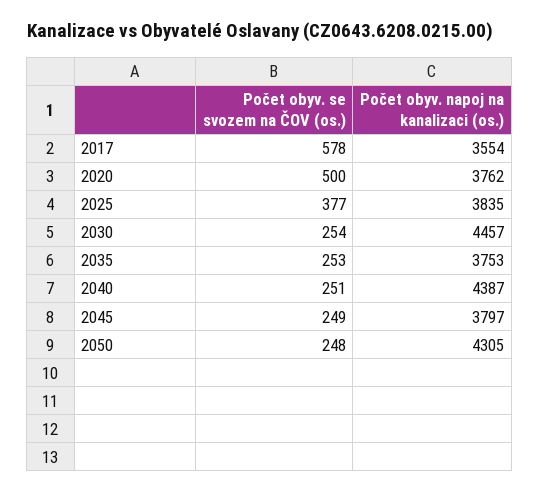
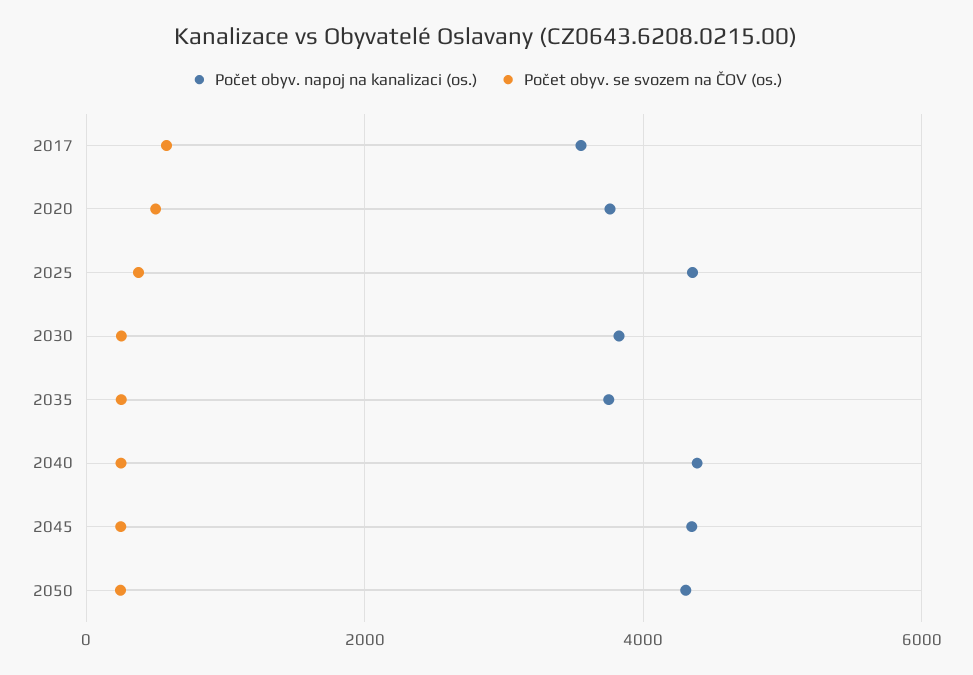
  {
    "Počet obyv. se svozem na ČOV (os.)": {
      "2017": 578,
      "2020": 500,
      "2025": 377,
      "2030": 254,
      "2035": 253,
      "2040": 251,
      "2045": 249,
      "2050": 248
    },
    "Počet obyv. napoj na kanalizaci (os.)": {
      "2017": 3554,
      "2020": 3762,
-     "2025": 3835,
+     "2025": 4400,
-     "2030": 4457,
+     "2030": 3800,
      "2035": 3753,
      "2040": 4387,
-     "2045": 3797,
+     "2045": 4400,
      "2050": 4305
    }
  }

